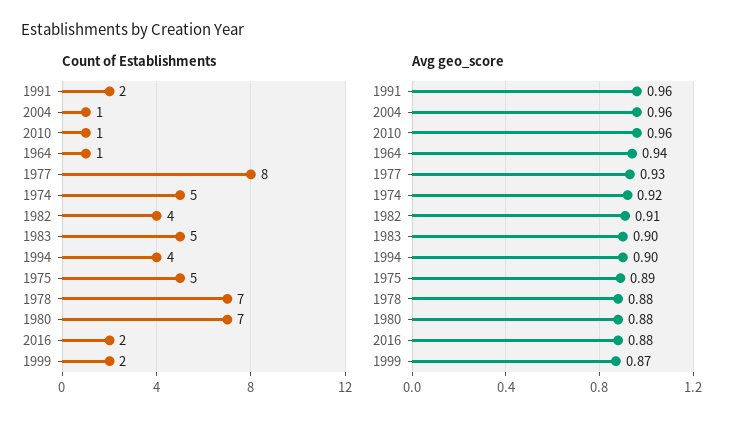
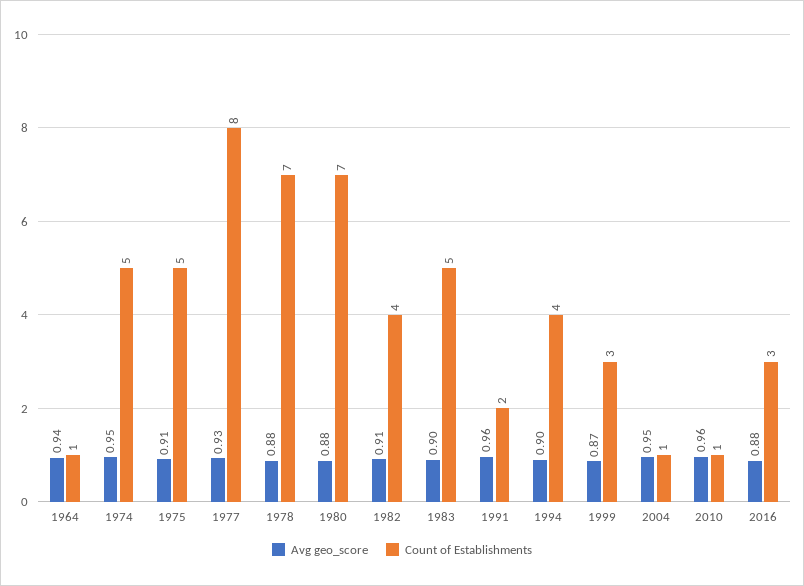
  {
    "Count of Establishments": {
      "1991": 2,
      "2004": 1,
      "2010": 1,
      "1964": 1,
      "1977": 8,
      "1974": 5,
      "1982": 4,
      "1983": 5,
      "1994": 4,
      "1975": 5,
      "1978": 7,
      "1980": 7,
-     "2016": 2,
+     "2016": 3,
-     "1999": 2
+     "1999": 3
    },
    "Avg geo_score": {
      "1991": 0.96,
-     "2004": 0.96,
+     "2004": 0.95,
      "2010": 0.96,
      "1964": 0.94,
      "1977": 0.93,
-     "1974": 0.92,
+     "1974": 0.95,
      "1982": 0.91,
      "1983": 0.9,
      "1994": 0.9,
-     "1975": 0.89,
+     "1975": 0.91,
      "1978": 0.88,
      "1980": 0.88,
      "2016": 0.88,
      "1999": 0.87
    }
  }

